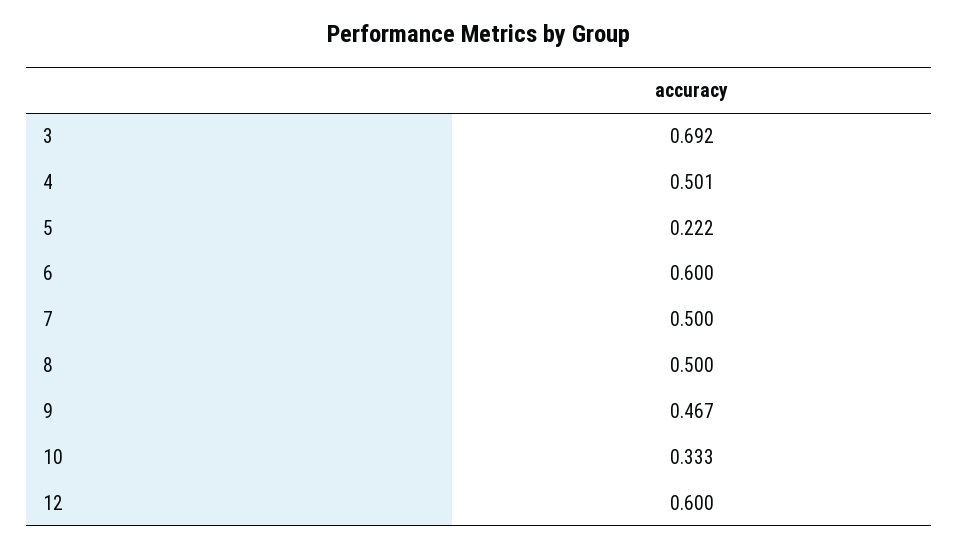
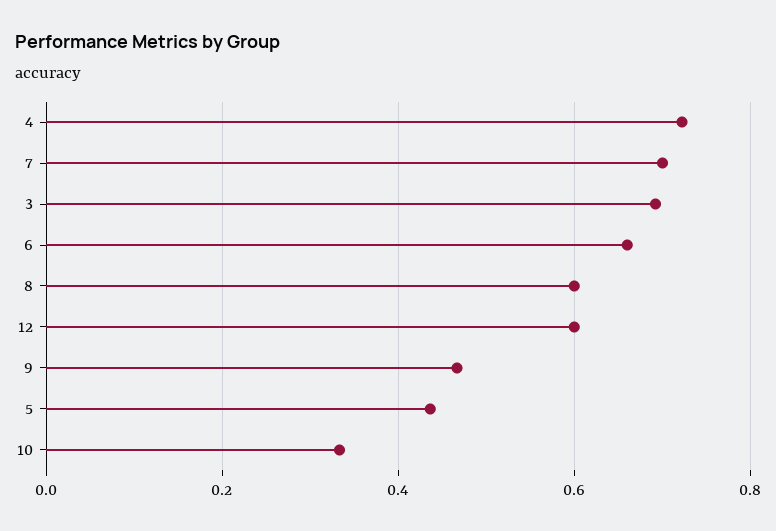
  {
    "3": 0.692,
-   "4": 0.501,
+   "4": 0.72,
-   "5": 0.222,
+   "5": 0.44,
-   "6": 0.6,
+   "6": 0.66,
-   "7": 0.5,
+   "7": 0.7,
-   "8": 0.5,
+   "8": 0.6,
    "9": 0.467,
    "10": 0.333,
    "12": 0.6
  }

